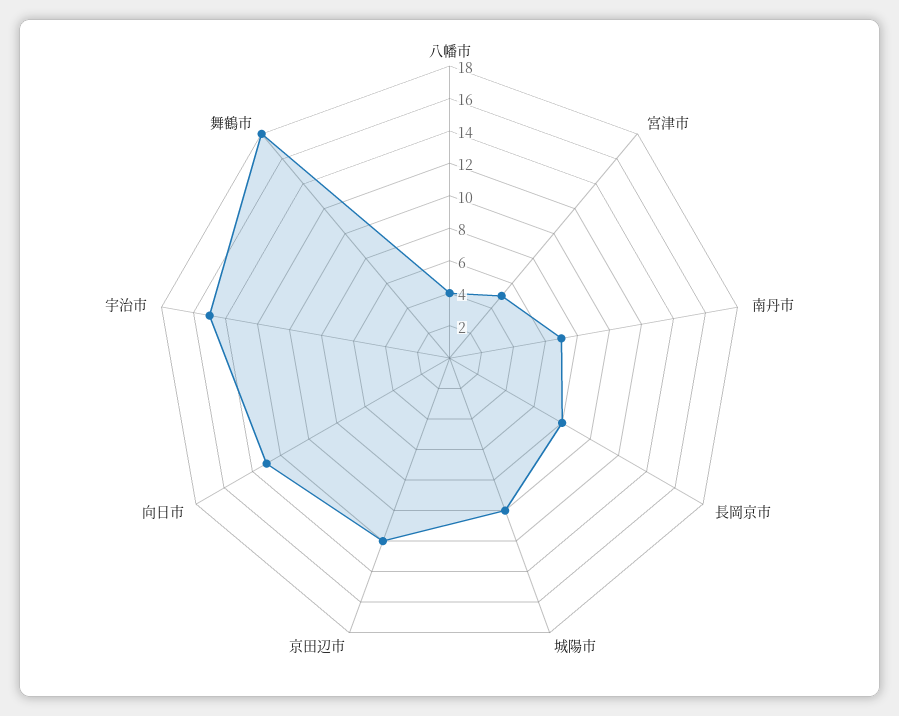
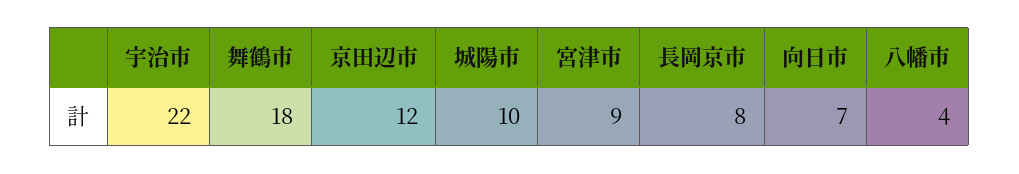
  {
    "八幡市": 4,
-   "宮津市": 5,
+   "宮津市": 9,
-   "南丹市": 7,
    "長岡京市": 8,
    "城陽市": 10,
    "京田辺市": 12,
-   "向日市": 13,
+   "向日市": 7,
-   "宇治市": 15,
+   "宇治市": 22,
    "舞鶴市": 18
  }

